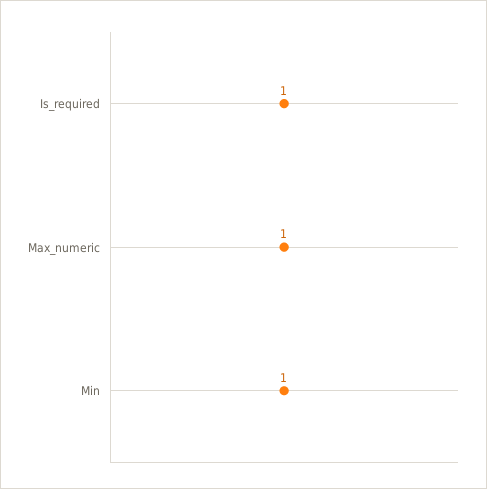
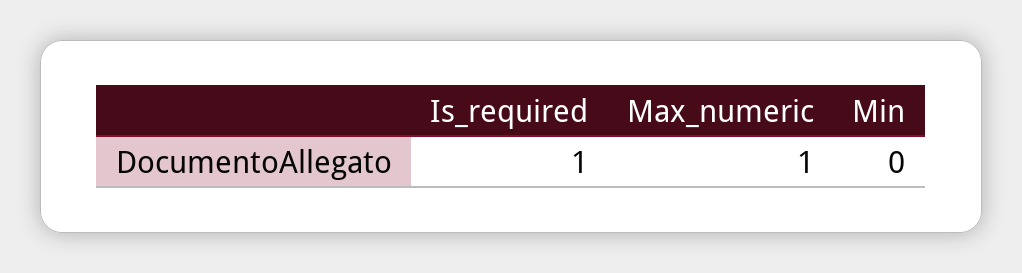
  {
    "Is_required": 1,
    "Max_numeric": 1,
-   "Min": 1
+   "Min": 0
  }

